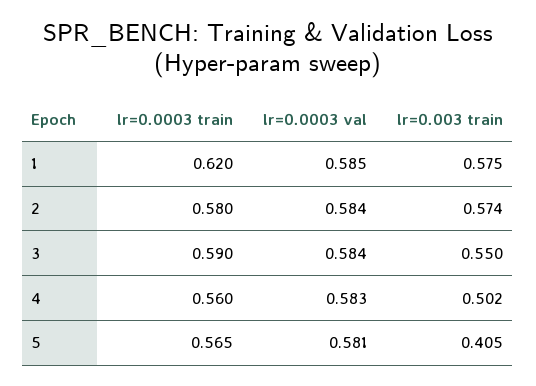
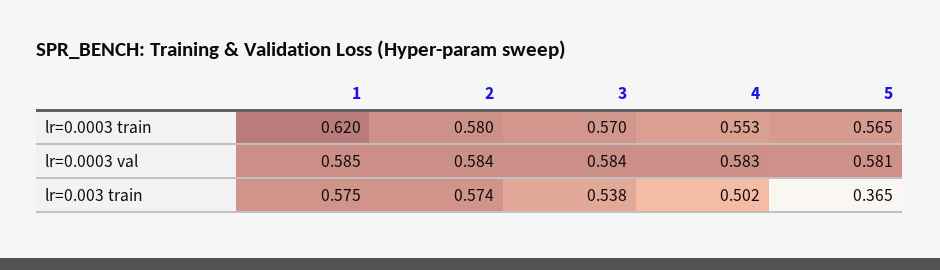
  {
    "lr=0.0003 train": {
      "1": 0.62,
      "2": 0.58,
-     "3": 0.59,
+     "3": 0.57,
-     "4": 0.56,
+     "4": 0.553,
      "5": 0.565
    },
    "lr=0.0003 val": {
      "1": 0.585,
      "2": 0.584,
      "3": 0.584,
      "4": 0.583,
      "5": 0.581
    },
    "lr=0.003 train": {
      "1": 0.575,
      "2": 0.574,
-     "3": 0.55,
+     "3": 0.538,
      "4": 0.502,
-     "5": 0.405
+     "5": 0.365
    }
  }

